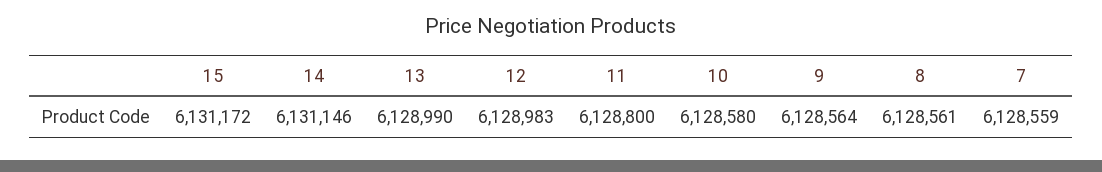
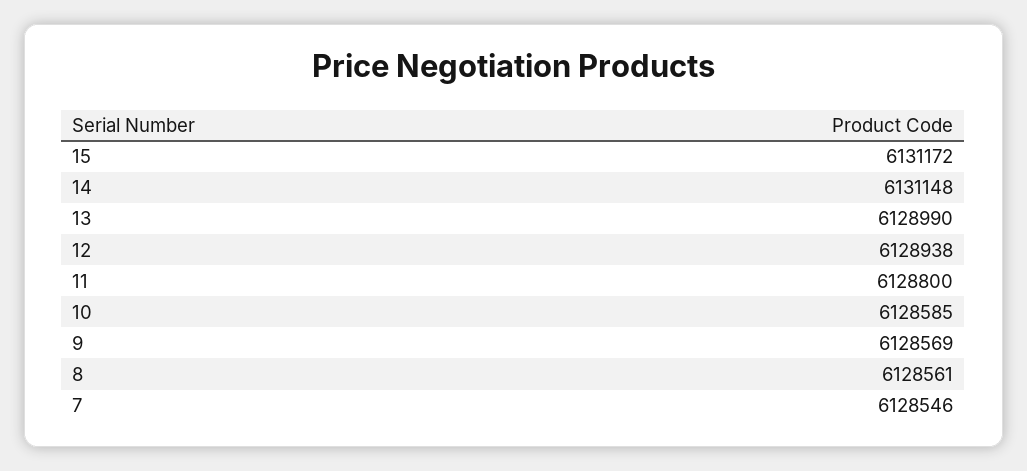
  {
    "15": 6131172,
-   "14": 6131146,
+   "14": 6131148,
    "13": 6128990,
-   "12": 6128983,
+   "12": 6128938,
    "11": 6128800,
-   "10": 6128580,
+   "10": 6128585,
-   "9": 6128564,
+   "9": 6128569,
    "8": 6128561,
-   "7": 6128559
+   "7": 6128546
  }

